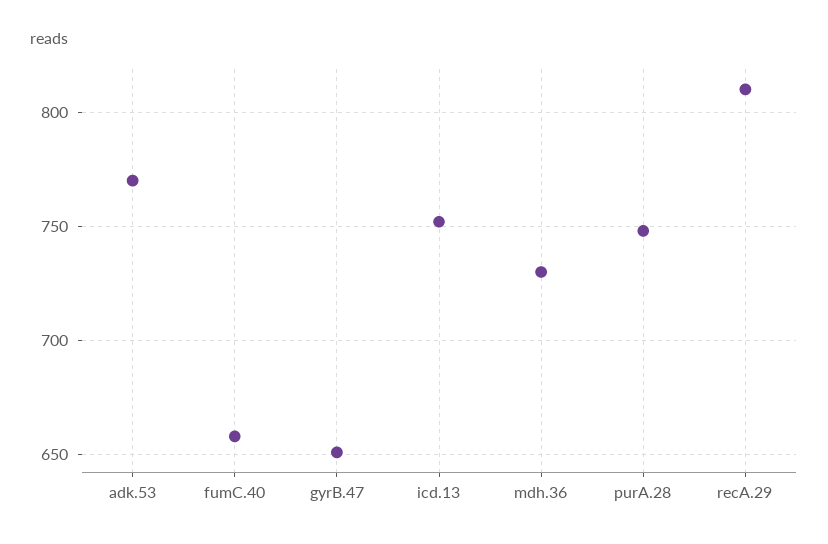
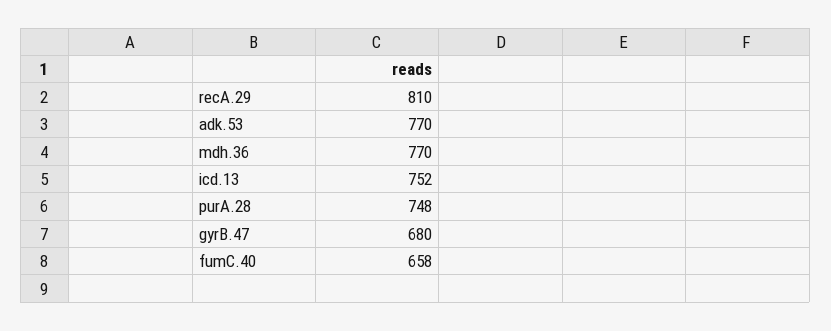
  {
    "adk.53": 770,
    "fumC.40": 658,
-   "gyrB.47": 650,
+   "gyrB.47": 680,
    "icd.13": 752,
-   "mdh.36": 730,
+   "mdh.36": 770,
    "purA.28": 748,
    "recA.29": 810
  }

